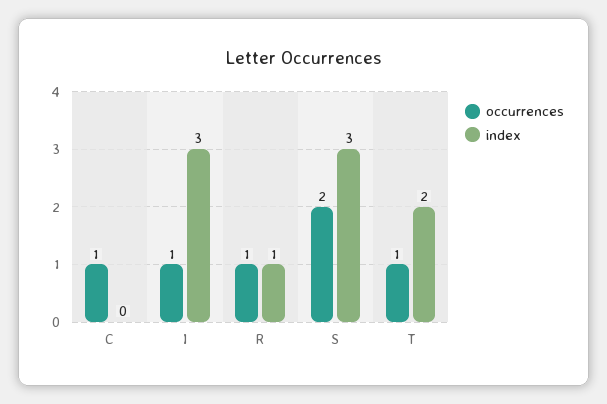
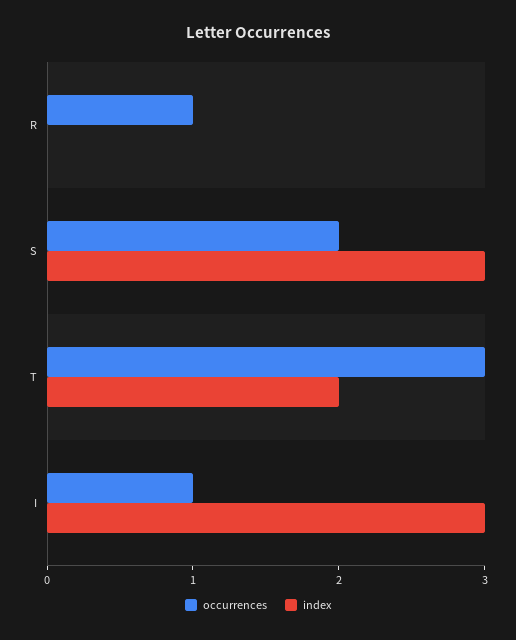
  {
    "occurrences": {
-     "C": 1,
      "I": 1,
      "R": 1,
      "S": 2,
-     "T": 1
+     "T": 3
    },
    "index": {
-     "C": 0,
      "I": 3,
-     "R": 1,
+     "R": 0,
      "S": 3,
      "T": 2
    }
  }

